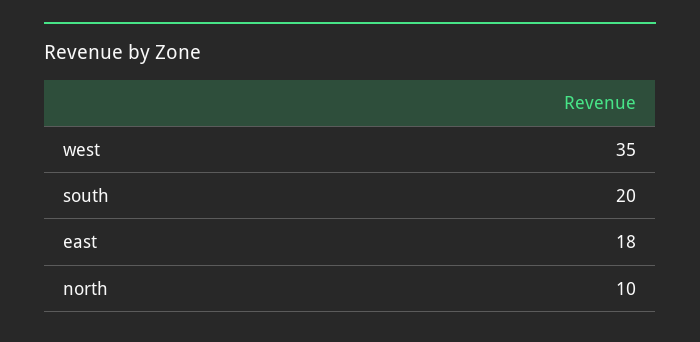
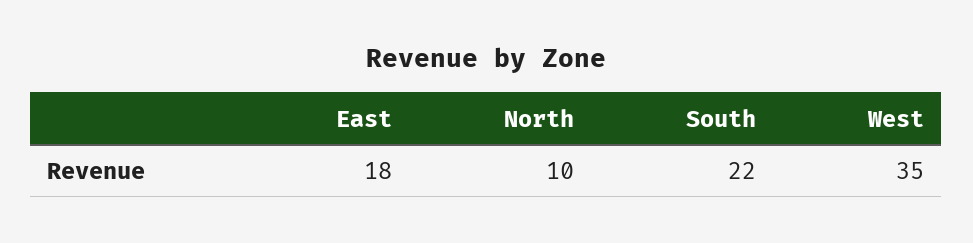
  {
    "west": 35,
-   "south": 20,
+   "south": 22,
    "east": 18,
    "north": 10
  }

